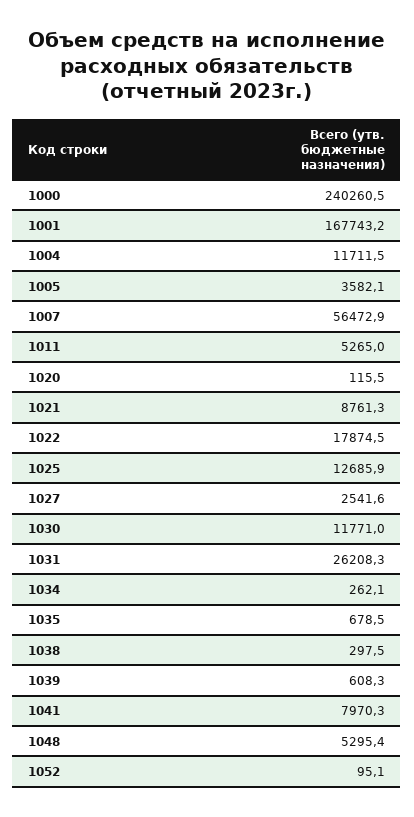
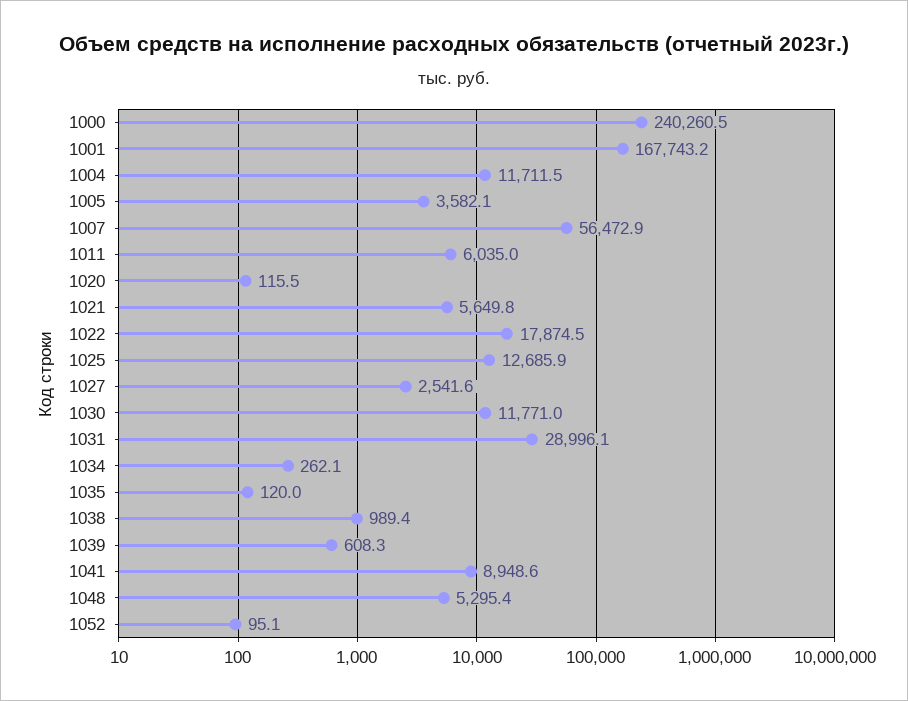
  {
    "1000": 240260.5,
    "1001": 167743.2,
    "1004": 11711.5,
    "1005": 3582.1,
    "1007": 56472.9,
-   "1011": 5265,
+   "1011": 6035,
    "1020": 115.5,
-   "1021": 8761.3,
+   "1021": 5649.8,
    "1022": 17874.5,
    "1025": 12685.9,
    "1027": 2541.6,
    "1030": 11771,
-   "1031": 26208.3,
+   "1031": 28996.1,
    "1034": 262.1,
-   "1035": 678.5,
+   "1035": 120,
-   "1038": 297.5,
+   "1038": 989.4,
    "1039": 608.3,
-   "1041": 7970.3,
+   "1041": 8948.6,
    "1048": 5295.4,
    "1052": 95.1
  }

